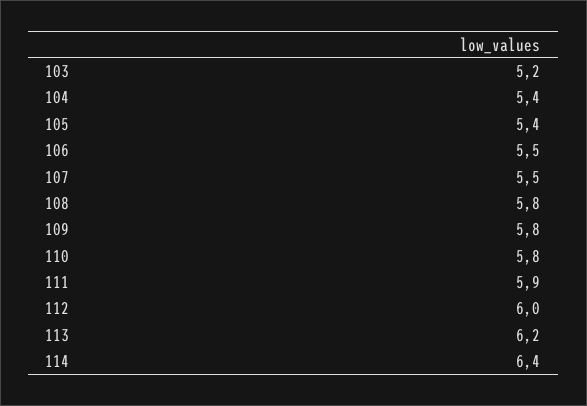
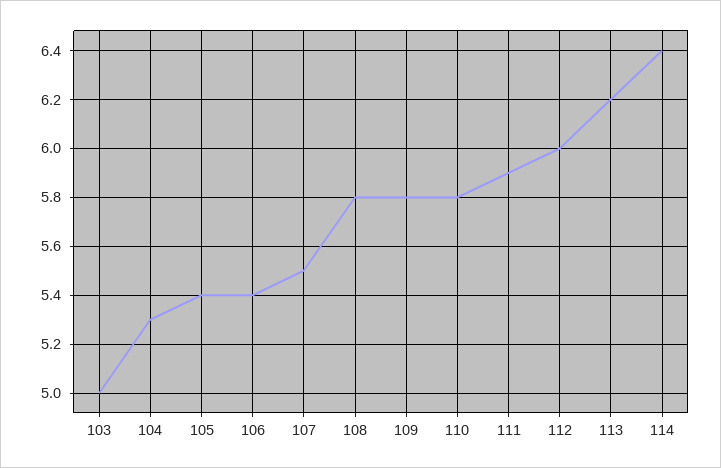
  {
-   "103": 5.2,
+   "103": 5,
-   "104": 5.4,
+   "104": 5.3,
    "105": 5.4,
-   "106": 5.5,
+   "106": 5.4,
    "107": 5.5,
    "108": 5.8,
    "109": 5.8,
    "110": 5.8,
    "111": 5.9,
    "112": 6,
    "113": 6.2,
    "114": 6.4
  }

